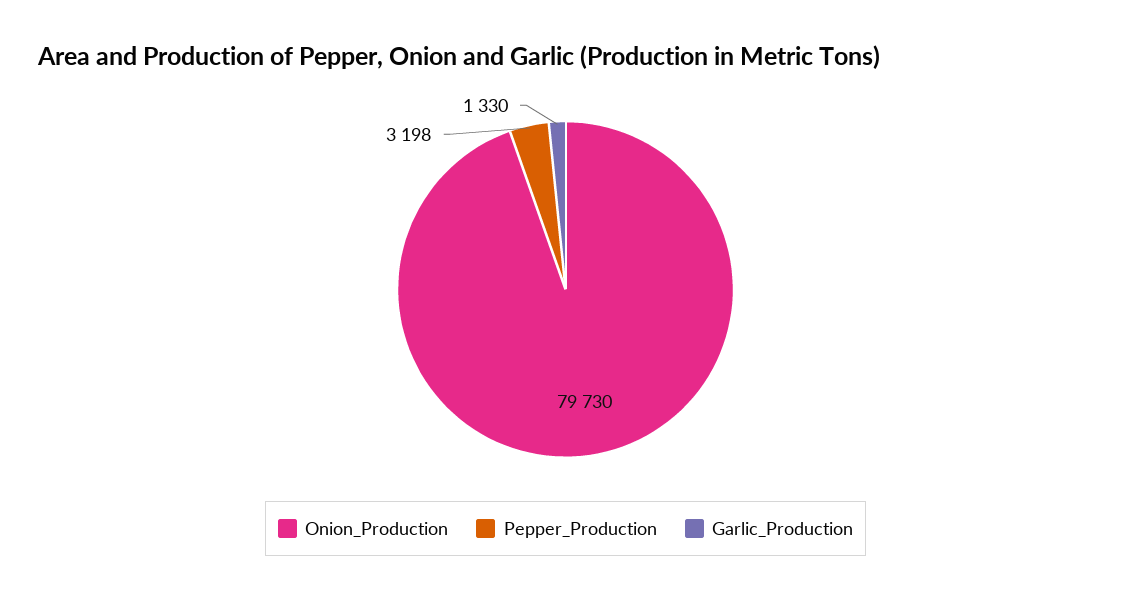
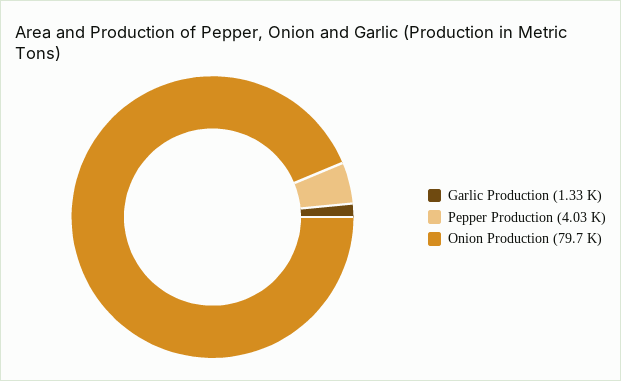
  {
    "Onion_Production": 79730,
-   "Pepper_Production": 3198,
+   "Pepper_Production": 4030,
    "Garlic_Production": 1330
  }

